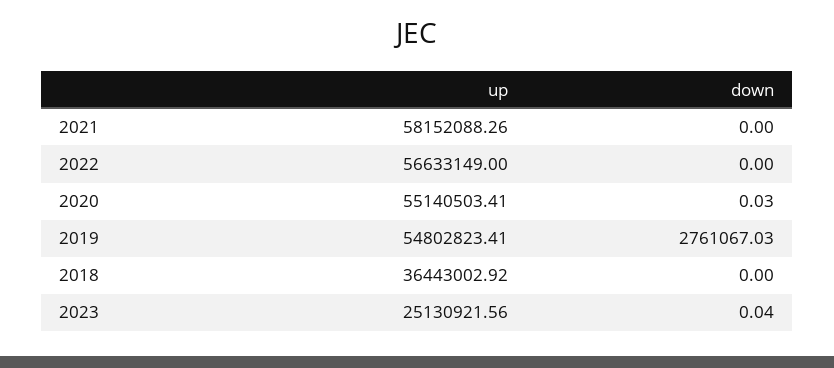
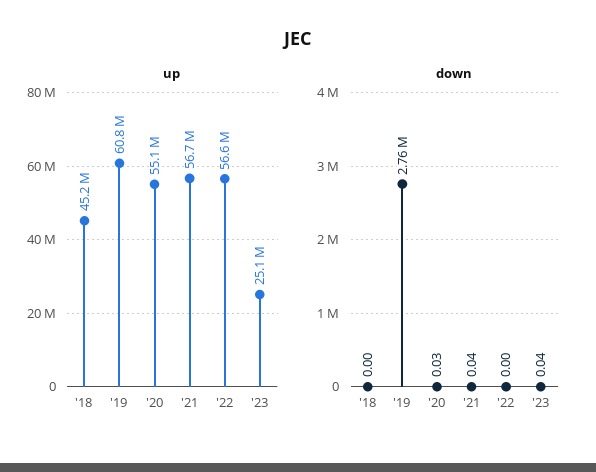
  {
    "up": {
-     "2021": 58152088.26,
+     "2021": 56700000,
      "2022": 56633149,
      "2020": 55140503.41,
-     "2019": 54802823.41,
+     "2019": 60800000,
-     "2018": 36443002.92,
+     "2018": 45200000,
      "2023": 25130921.56
    },
    "down": {
-     "2021": 0,
+     "2021": 0.04,
      "2022": 0,
      "2020": 0.03,
      "2019": 2761067.03,
      "2018": 0,
      "2023": 0.04
    }
  }

